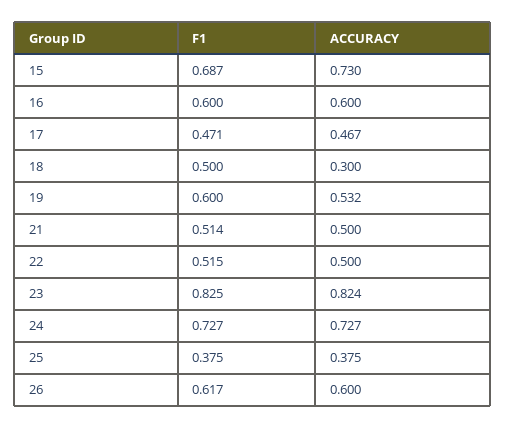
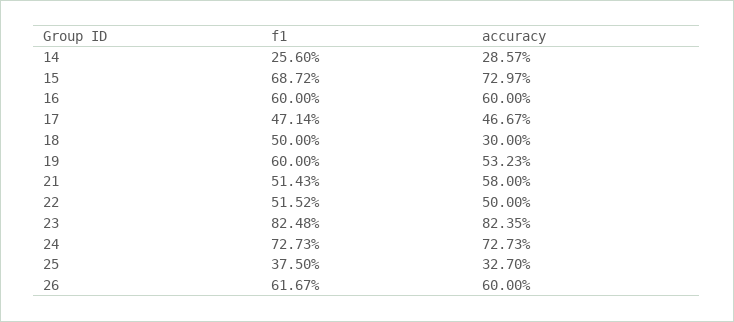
  {
    "F1": {
      "15": 0.6872,
      "16": 0.6,
      "17": 0.4714,
      "18": 0.5,
      "19": 0.6,
      "21": 0.5143,
      "22": 0.5152,
      "23": 0.8248,
      "24": 0.7273,
      "25": 0.375,
-     "26": 0.6167
+     "26": 0.6167,
+     "14": 0.256
    },
    "ACCURACY": {
      "15": 0.7297,
      "16": 0.6,
      "17": 0.4667,
      "18": 0.3,
      "19": 0.5323,
-     "21": 0.5,
+     "21": 0.58,
      "22": 0.5,
      "23": 0.8235,
      "24": 0.7273,
-     "25": 0.375,
+     "25": 0.327,
-     "26": 0.6
+     "26": 0.6,
+     "14": 0.2857
    }
  }

